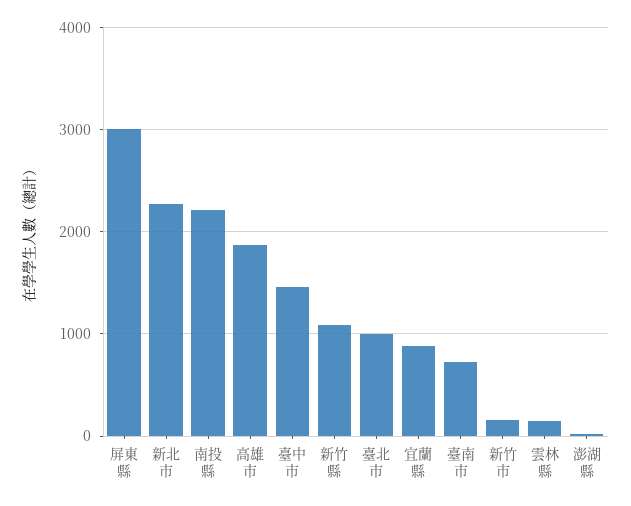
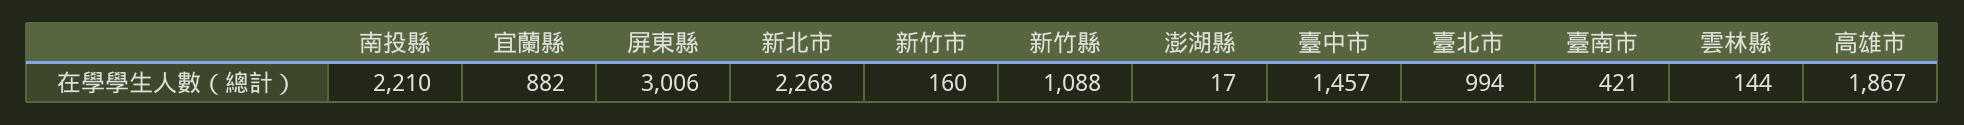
  {
    "屏東縣": 3006,
    "新北市": 2268,
    "南投縣": 2210,
    "高雄市": 1867,
    "臺中市": 1457,
    "新竹縣": 1088,
    "臺北市": 994,
    "宜蘭縣": 882,
-   "臺南市": 700,
+   "臺南市": 421,
    "新竹市": 160,
    "雲林縣": 144,
    "澎湖縣": 17
  }

